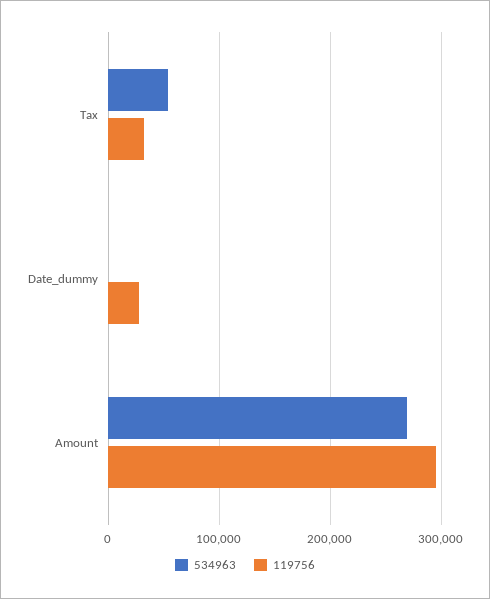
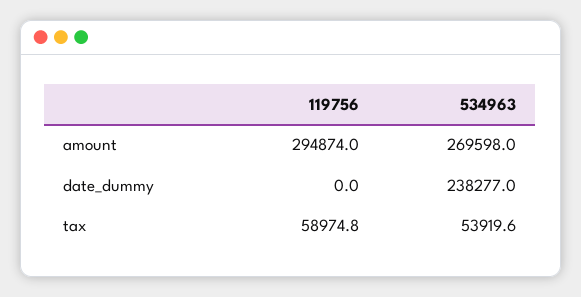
  {
    "534963": {
      "Tax": 53919.6,
-     "Date_dummy": 0,
+     "Date_dummy": 238277,
      "Amount": 269598
    },
    "119756": {
-     "Tax": 30000,
+     "Tax": 58974.8,
-     "Date_dummy": 30000,
+     "Date_dummy": 0,
      "Amount": 294874
    }
  }

